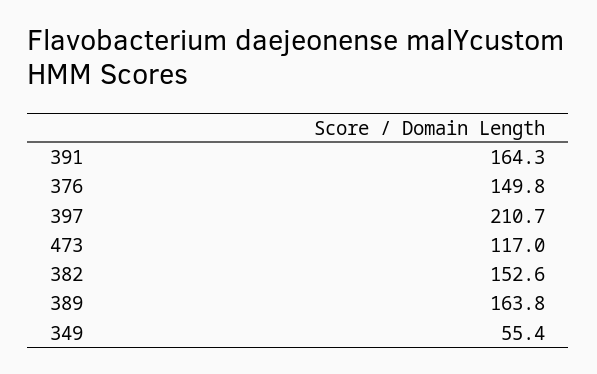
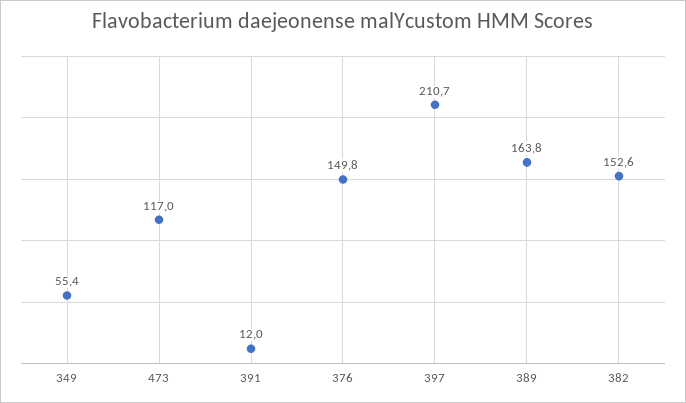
  {
-   "391": 164.3,
+   "391": 12,
    "376": 149.8,
    "397": 210.7,
    "473": 117,
    "382": 152.6,
    "389": 163.8,
    "349": 55.4
  }

